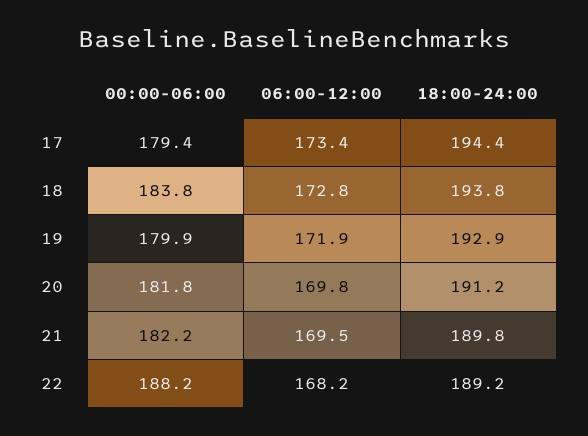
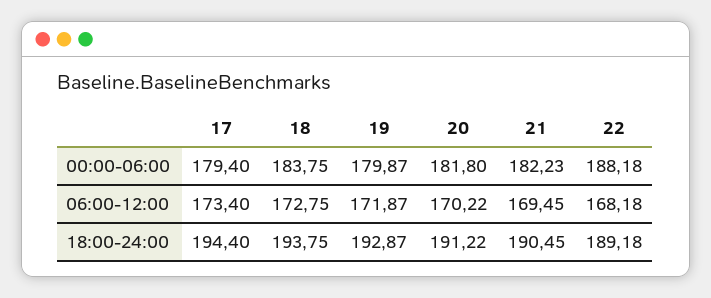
  {
    "00:00-06:00": {
      "17": 179.4,
      "18": 183.75,
      "19": 179.87,
      "20": 181.8,
      "21": 182.23,
      "22": 188.18
    },
    "06:00-12:00": {
      "17": 173.4,
      "18": 172.75,
      "19": 171.87,
-     "20": 169.8,
+     "20": 170.22,
      "21": 169.45,
      "22": 168.18
    },
    "18:00-24:00": {
      "17": 194.4,
      "18": 193.75,
      "19": 192.87,
      "20": 191.22,
-     "21": 189.8,
+     "21": 190.45,
      "22": 189.18
    }
  }

